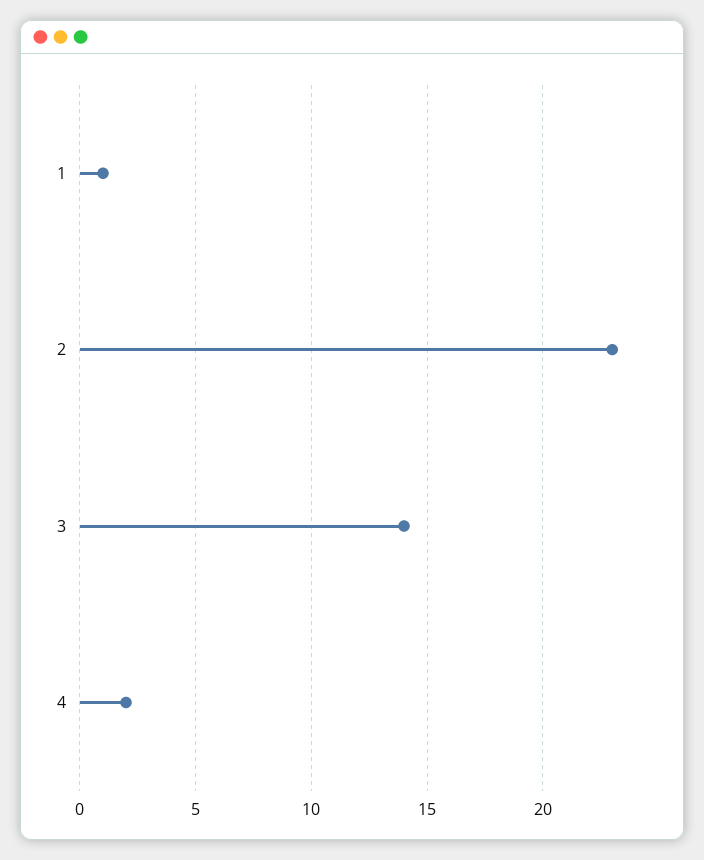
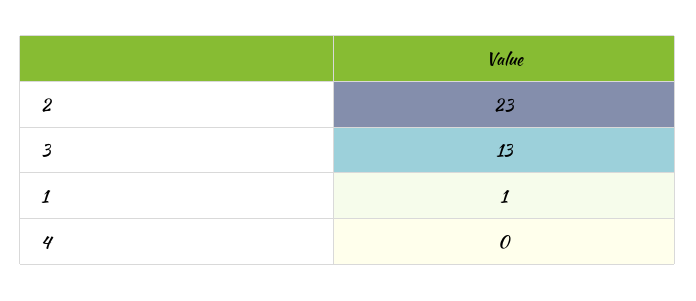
  {
    "1": 1,
    "2": 23,
-   "3": 14,
+   "3": 13,
-   "4": 2
+   "4": 0
  }

